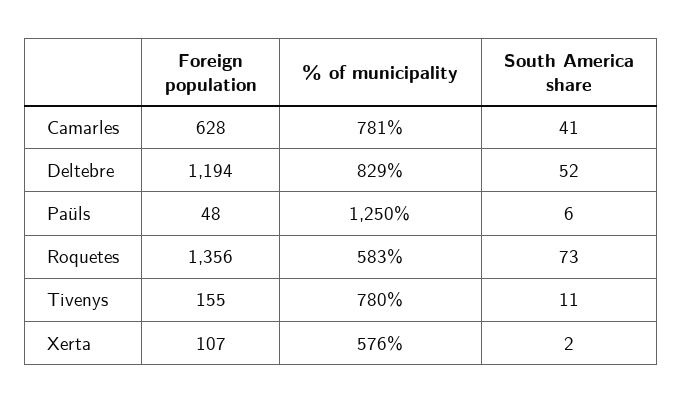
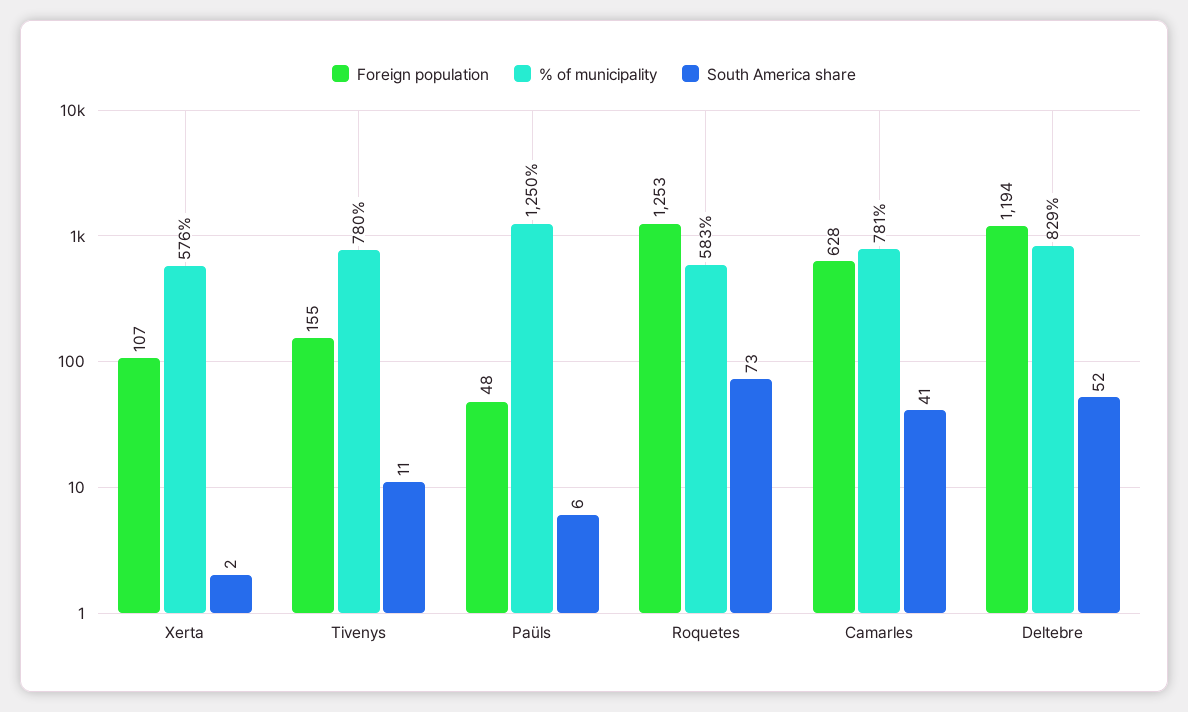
  {
    "Foreign population": {
      "Camarles": 628,
      "Deltebre": 1194,
      "Paüls": 48,
-     "Roquetes": 1356,
+     "Roquetes": 1253,
      "Tivenys": 155,
      "Xerta": 107
    },
    "% of municipality": {
      "Camarles": 781,
      "Deltebre": 829,
      "Paüls": 1250,
      "Roquetes": 583,
      "Tivenys": 780,
      "Xerta": 576
    },
    "South America share": {
      "Camarles": 41,
      "Deltebre": 52,
      "Paüls": 6,
      "Roquetes": 73,
      "Tivenys": 11,
      "Xerta": 2
    }
  }

